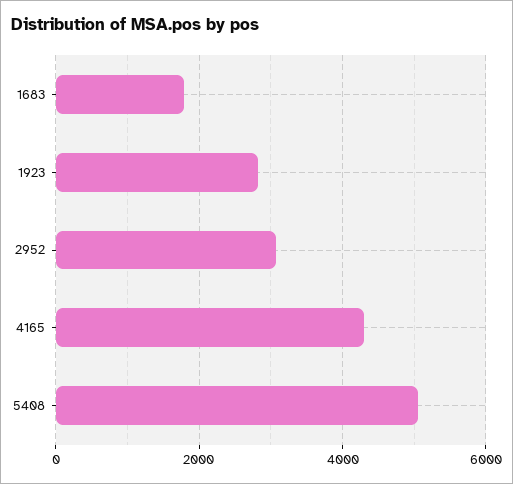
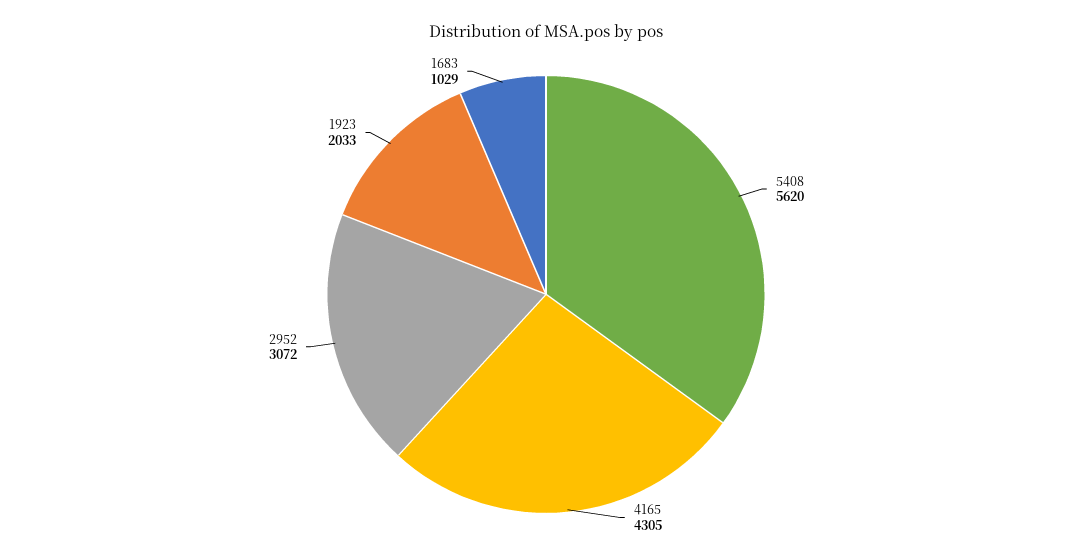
  {
-   "1683": 1800,
+   "1683": 1029,
-   "1923": 2800,
+   "1923": 2033,
    "2952": 3072,
    "4165": 4305,
-   "5408": 5000
+   "5408": 5620
  }

